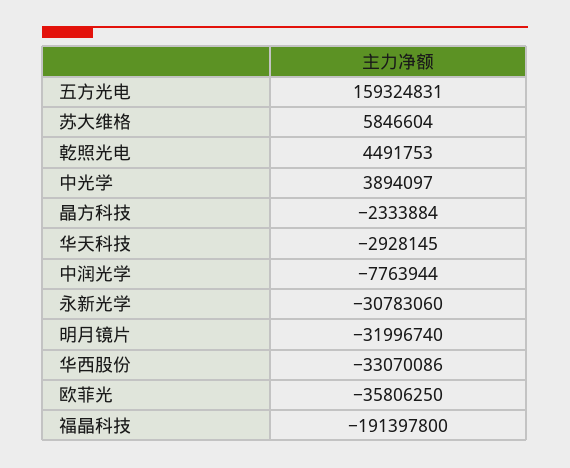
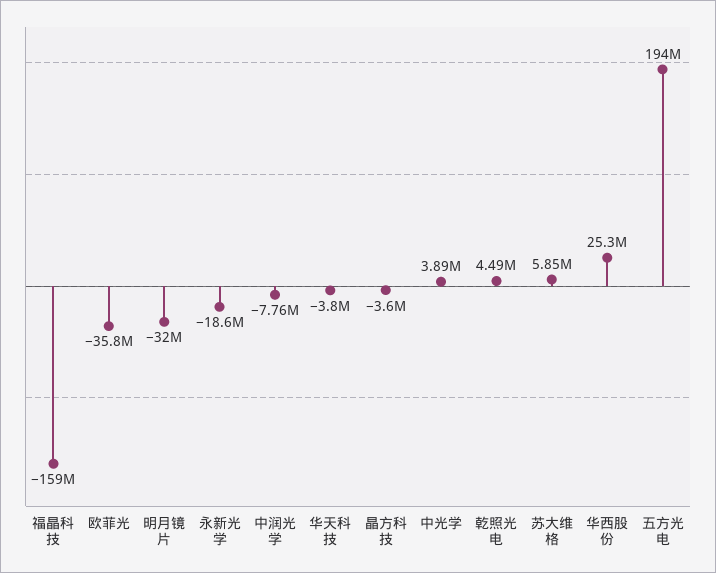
  {
-   "五方光电": 159324831,
+   "五方光电": 194000000,
    "苏大维格": 5846604,
    "乾照光电": 4491753,
    "中光学": 3894097,
-   "晶方科技": -2333884,
+   "晶方科技": -3600000,
-   "华天科技": -2928145,
+   "华天科技": -3800000,
    "中润光学": -7763944,
-   "永新光学": -30783060,
+   "永新光学": -18600000,
    "明月镜片": -31996740,
-   "华西股份": -33070086,
+   "华西股份": 25300000,
    "欧菲光": -35806250,
-   "福晶科技": -191397800
+   "福晶科技": -159000000
  }

